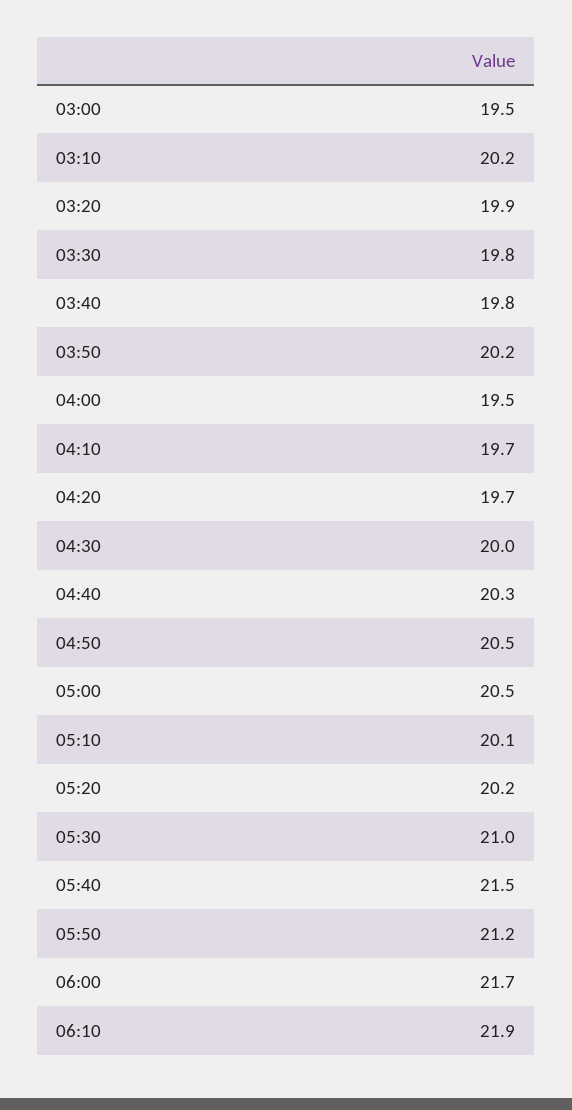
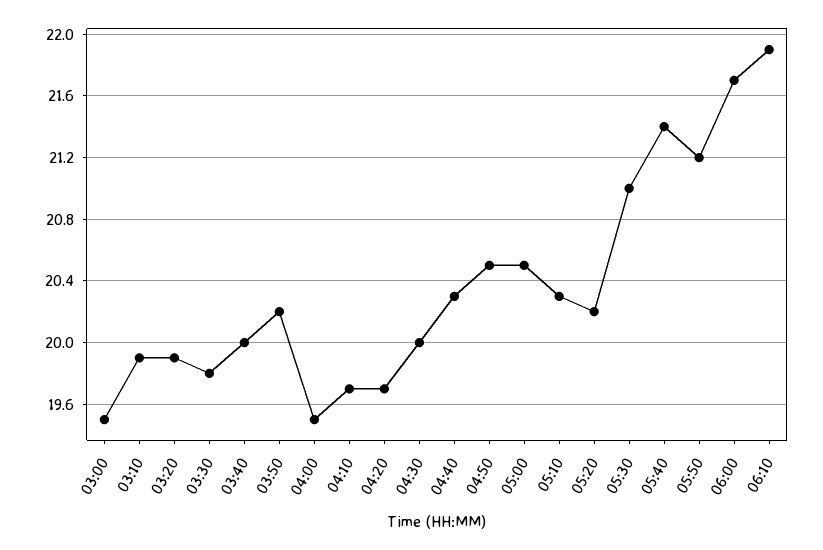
  {
    "03:00": 19.5,
-   "03:10": 20.2,
+   "03:10": 19.9,
    "03:20": 19.9,
    "03:30": 19.8,
-   "03:40": 19.8,
+   "03:40": 20,
    "03:50": 20.2,
    "04:00": 19.5,
    "04:10": 19.7,
    "04:20": 19.7,
    "04:30": 20,
    "04:40": 20.3,
    "04:50": 20.5,
    "05:00": 20.5,
-   "05:10": 20.1,
+   "05:10": 20.3,
    "05:20": 20.2,
    "05:30": 21,
-   "05:40": 21.5,
+   "05:40": 21.4,
    "05:50": 21.2,
    "06:00": 21.7,
    "06:10": 21.9
  }

